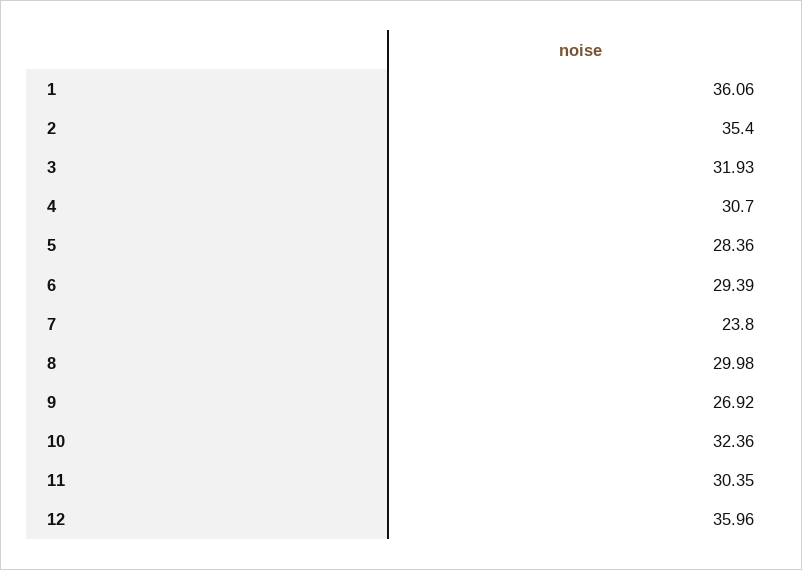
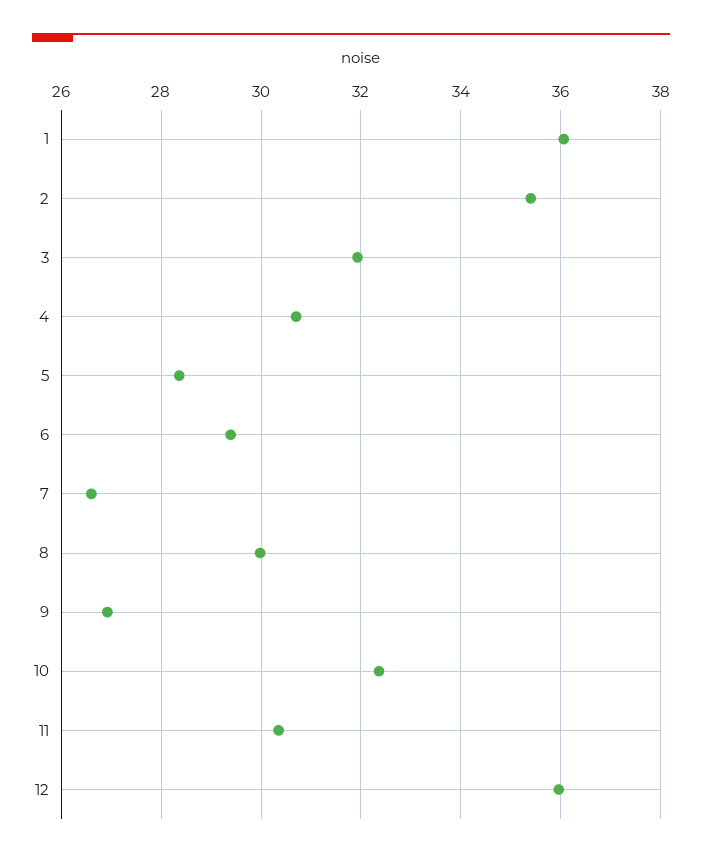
  {
    "1": 36.06,
    "2": 35.4,
    "3": 31.93,
    "4": 30.7,
    "5": 28.36,
    "6": 29.39,
-   "7": 23.8,
+   "7": 26.6,
    "8": 29.98,
    "9": 26.92,
    "10": 32.36,
    "11": 30.35,
    "12": 35.96
  }

